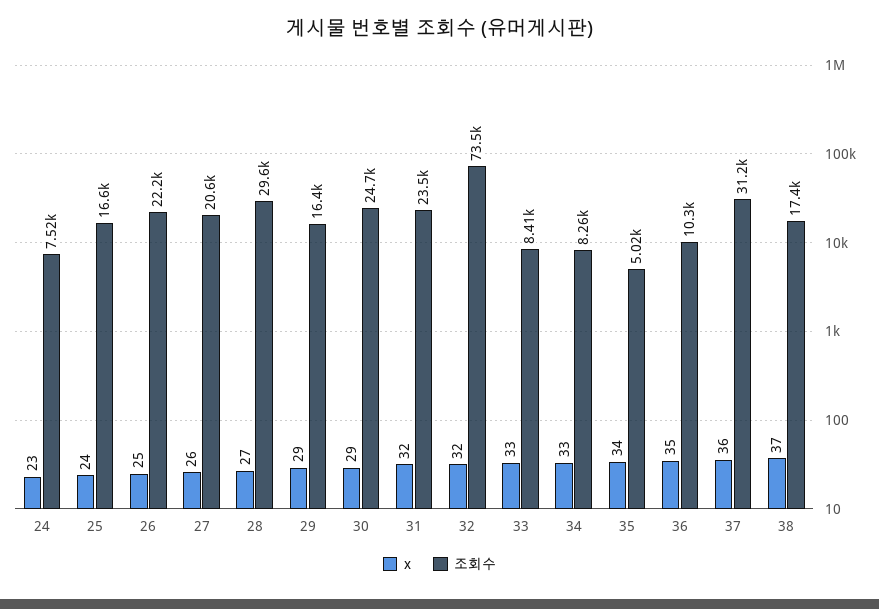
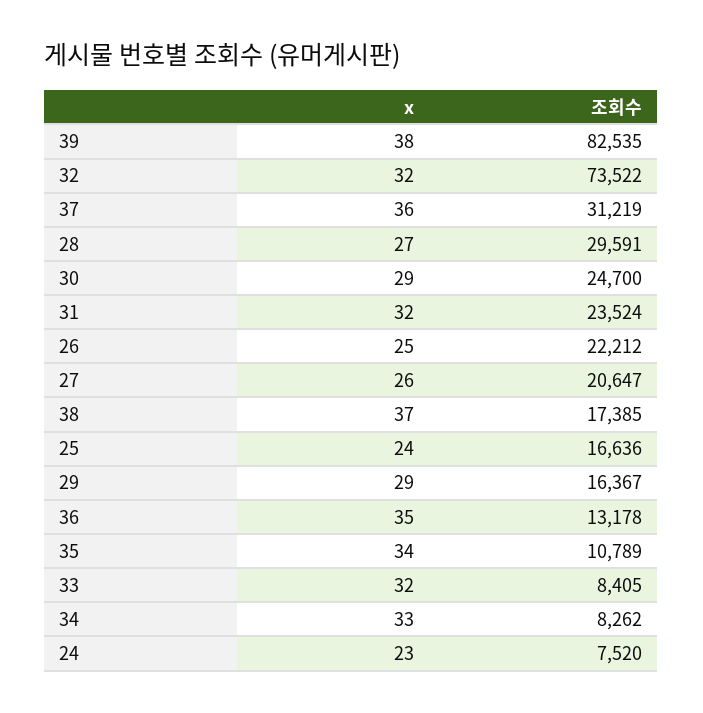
  {
    "x": {
      "24": 23,
      "25": 24,
      "26": 25,
      "27": 26,
      "28": 27,
      "29": 29,
      "30": 29,
      "31": 32,
      "32": 32,
-     "33": 33,
+     "33": 32,
      "34": 33,
      "35": 34,
      "36": 35,
      "37": 36,
-     "38": 37
+     "38": 37,
+     "39": 38
    },
    "조회수": {
      "24": 7520,
      "25": 16636,
      "26": 22212,
      "27": 20647,
      "28": 29591,
      "29": 16367,
      "30": 24700,
      "31": 23524,
      "32": 73522,
      "33": 8405,
      "34": 8262,
-     "35": 5020,
+     "35": 10789,
-     "36": 10300,
+     "36": 13178,
      "37": 31219,
-     "38": 17385
+     "38": 17385,
+     "39": 82535
    }
  }

